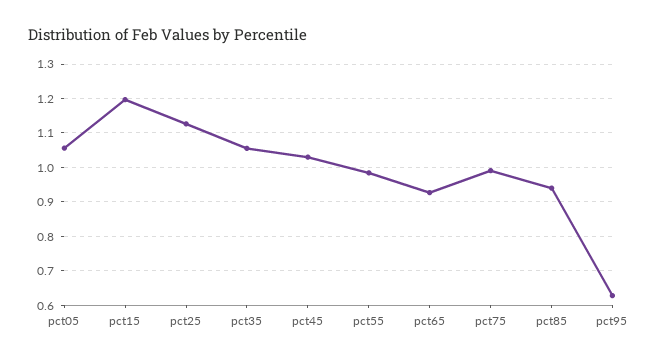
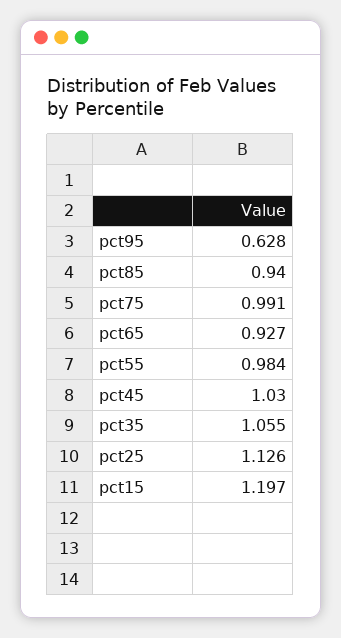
  {
-   "pct05": 1.06,
    "pct15": 1.197,
    "pct25": 1.126,
    "pct35": 1.055,
    "pct45": 1.03,
    "pct55": 0.984,
    "pct65": 0.927,
    "pct75": 0.991,
    "pct85": 0.94,
    "pct95": 0.628
  }

